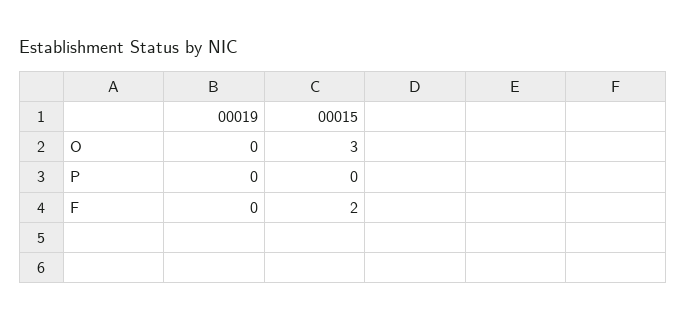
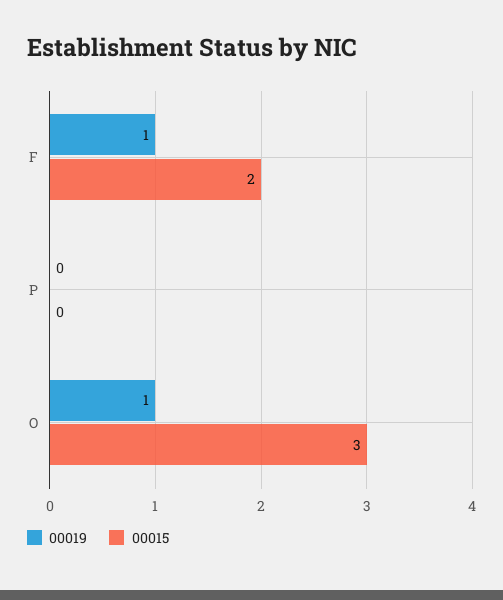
  {
    "00019": {
-     "O": 0,
+     "O": 1,
      "P": 0,
-     "F": 0
+     "F": 1
    },
    "00015": {
      "O": 3,
      "P": 0,
      "F": 2
    }
  }

